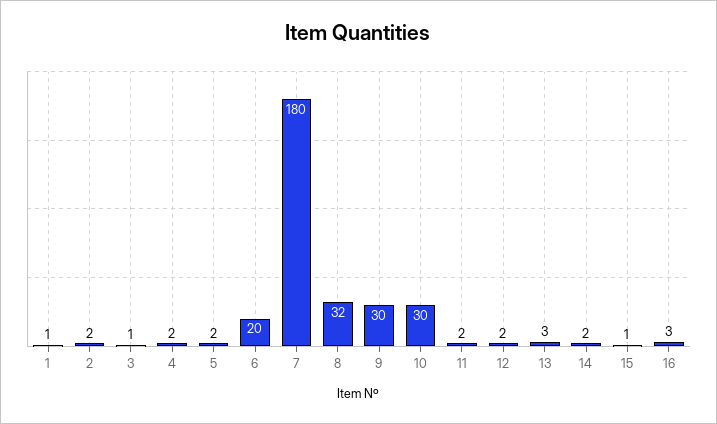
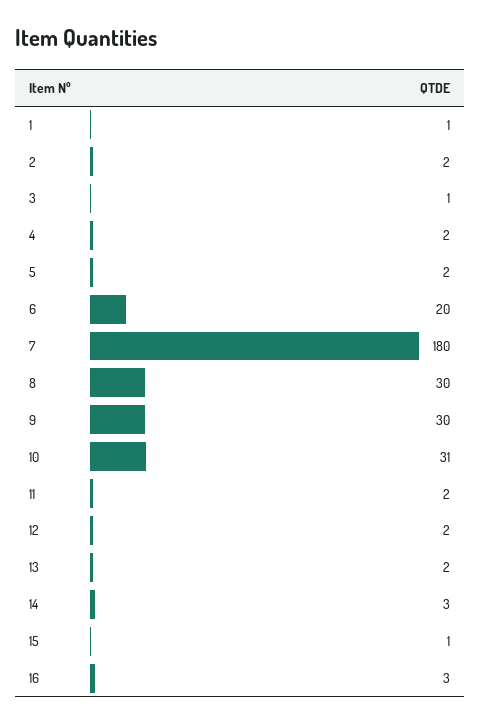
  {
    "1": 1,
    "2": 2,
    "3": 1,
    "4": 2,
    "5": 2,
    "6": 20,
    "7": 180,
-   "8": 32,
+   "8": 30,
    "9": 30,
-   "10": 30,
+   "10": 31,
    "11": 2,
    "12": 2,
-   "13": 3,
+   "13": 2,
-   "14": 2,
+   "14": 3,
    "15": 1,
    "16": 3
  }

